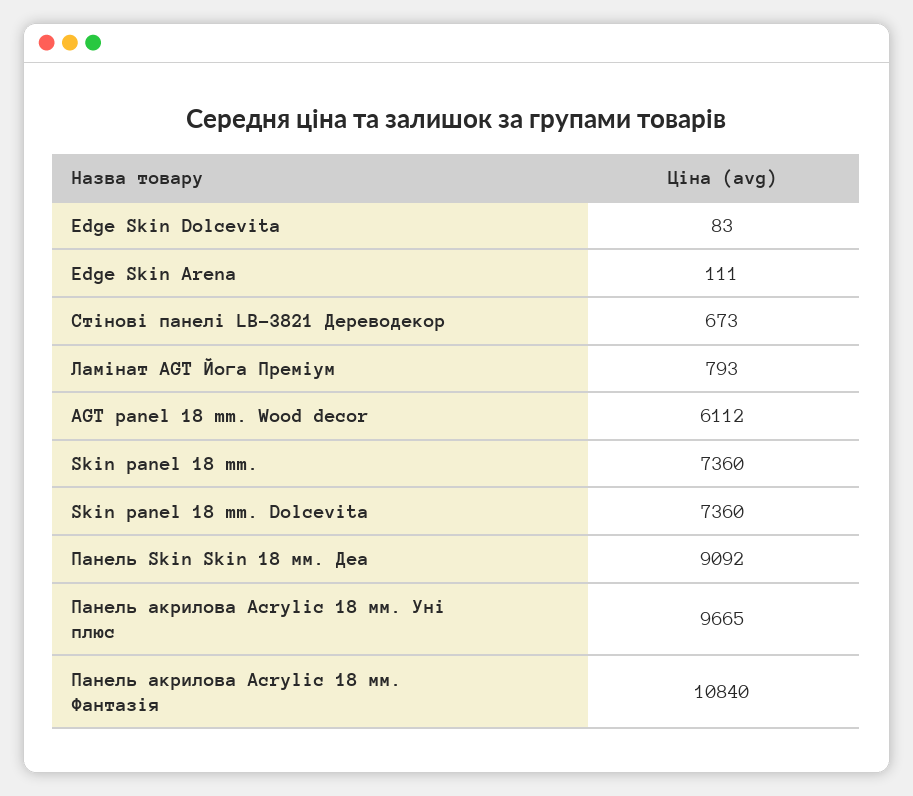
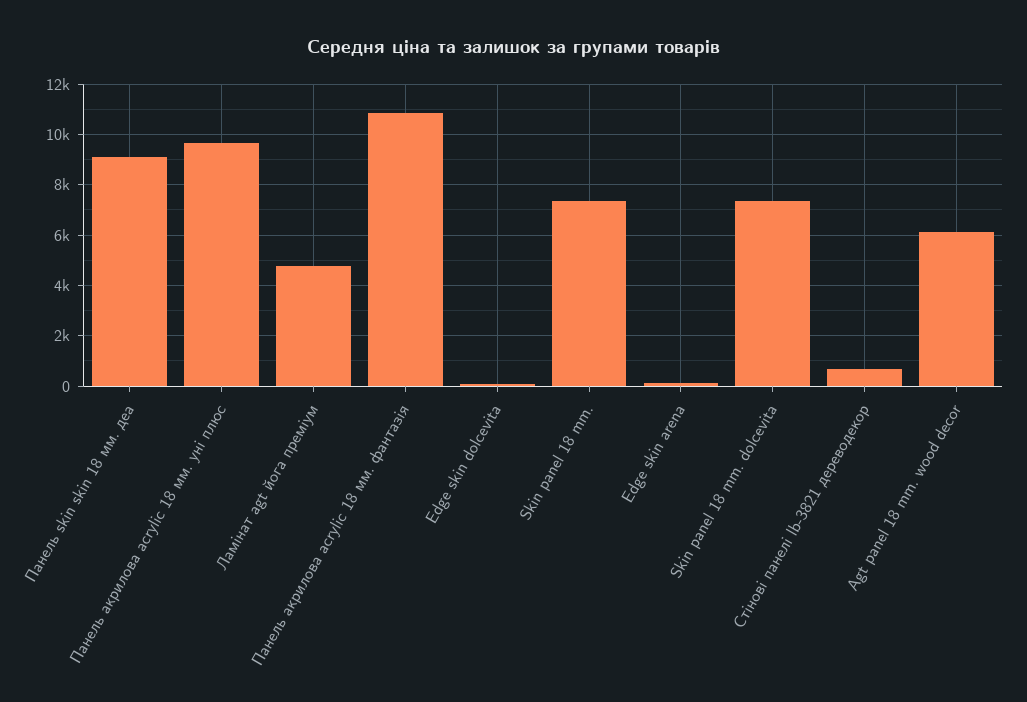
  {
    "Edge Skin Dolcevita": 83,
    "Edge Skin Arena": 111,
    "Стінові панелі LB-3821 Дереводекор": 673,
-   "Ламінат AGT Йога Преміум": 793,
+   "Ламінат AGT Йога Преміум": 4750,
    "AGT panel 18 mm. Wood decor": 6112,
    "Skin panel 18 mm.": 7360,
    "Skin panel 18 mm. Dolcevita": 7360,
    "Панель Skin Skin 18 мм. Деа": 9092,
    "Панель акрилова Acrylic 18 мм. Уні плюс": 9665,
    "Панель акрилова Acrylic 18 мм. Фантазія": 10840
  }

